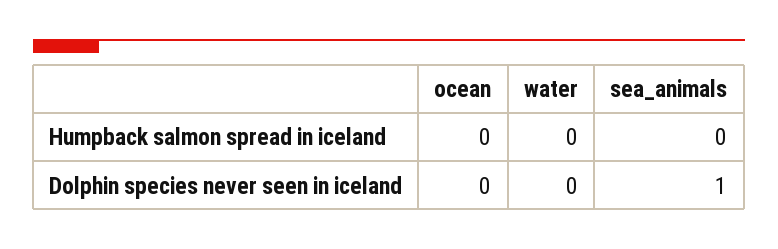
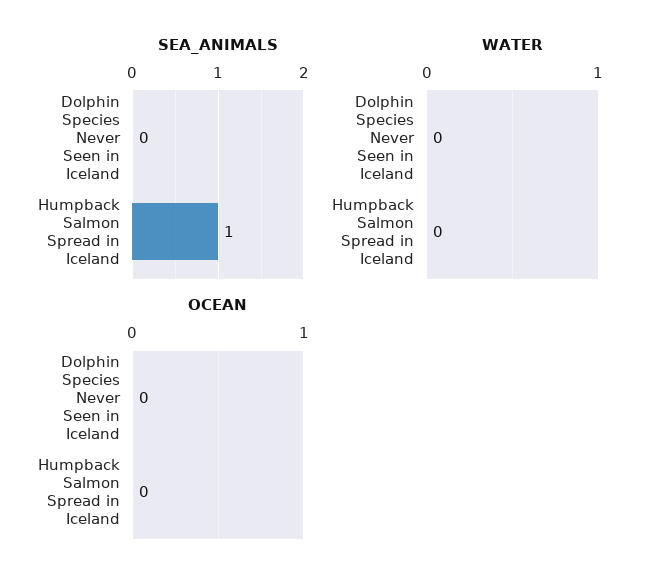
  {
    "ocean": {
      "Humpback salmon spread in iceland": 0,
      "Dolphin species never seen in iceland": 0
    },
    "water": {
      "Humpback salmon spread in iceland": 0,
      "Dolphin species never seen in iceland": 0
    },
    "sea_animals": {
-     "Humpback salmon spread in iceland": 0,
+     "Humpback salmon spread in iceland": 1,
-     "Dolphin species never seen in iceland": 1
+     "Dolphin species never seen in iceland": 0
    }
  }

